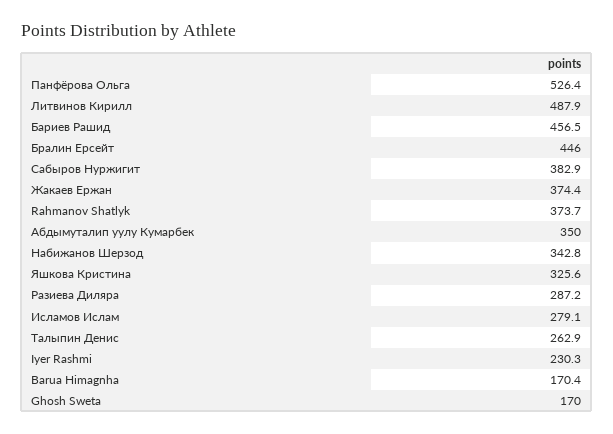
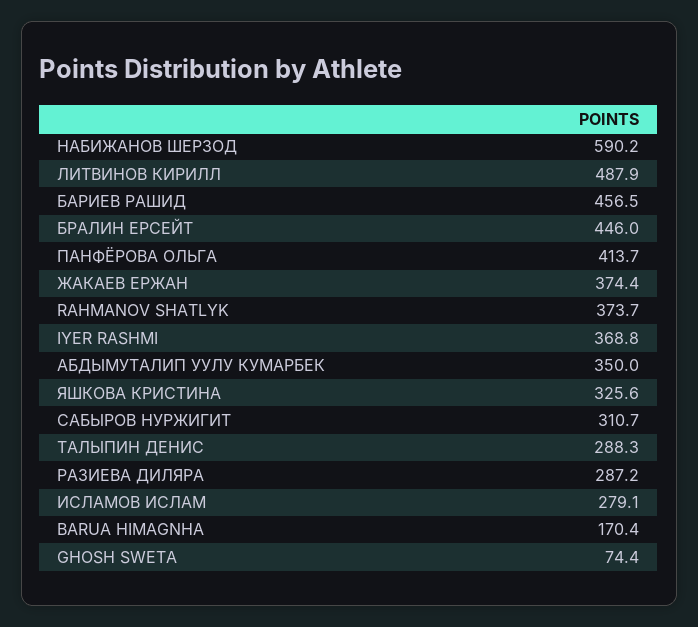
  {
-   "Панфёрова Ольга": 526.4,
+   "Панфёрова Ольга": 413.7,
    "Литвинов Кирилл": 487.9,
    "Бариев Рашид": 456.5,
    "Бралин Ерсейт": 446,
-   "Сабыров Нуржигит": 382.9,
+   "Сабыров Нуржигит": 310.7,
    "Жакаев Ержан": 374.4,
    "Rahmanov Shatlyk": 373.7,
    "Абдымуталип уулу Кумарбек": 350,
-   "Набижанов Шерзод": 342.8,
+   "Набижанов Шерзод": 590.2,
    "Яшкова Кристина": 325.6,
    "Разиева Диляра": 287.2,
    "Исламов Ислам": 279.1,
-   "Талыпин Денис": 262.9,
+   "Талыпин Денис": 288.3,
-   "Iyer Rashmi": 230.3,
+   "Iyer Rashmi": 368.8,
    "Barua Himagnha": 170.4,
-   "Ghosh Sweta": 170
+   "Ghosh Sweta": 74.4
  }

